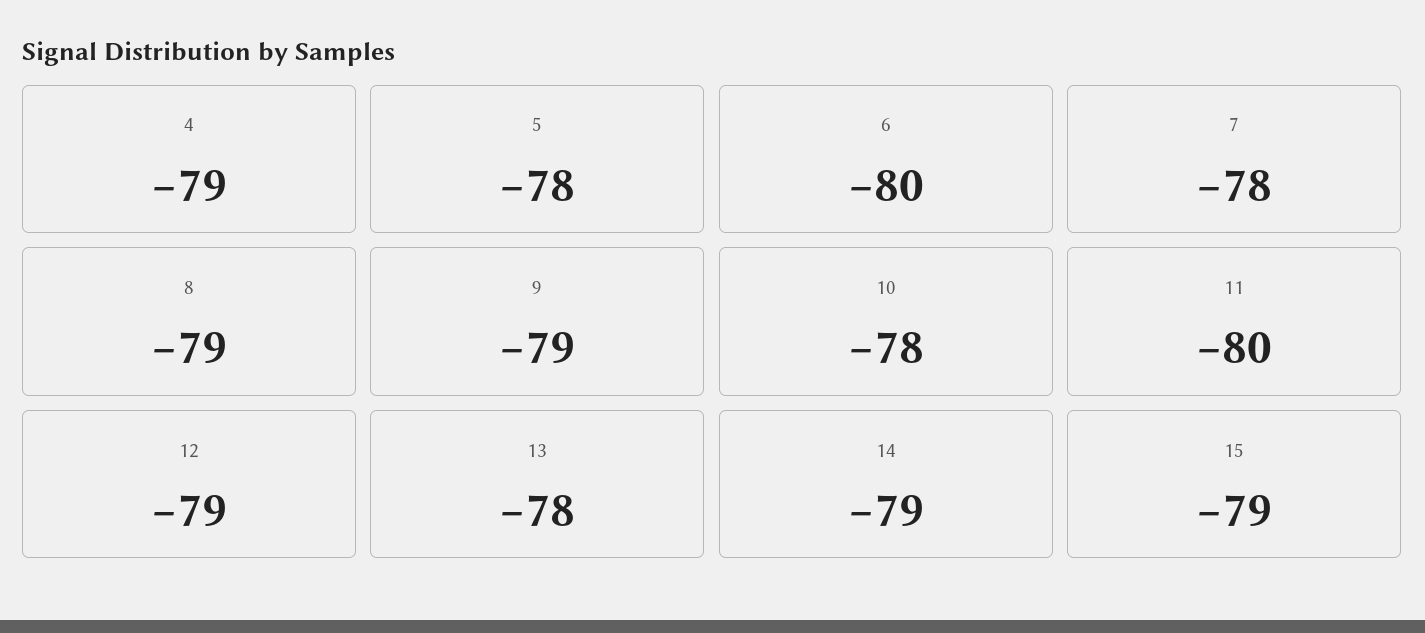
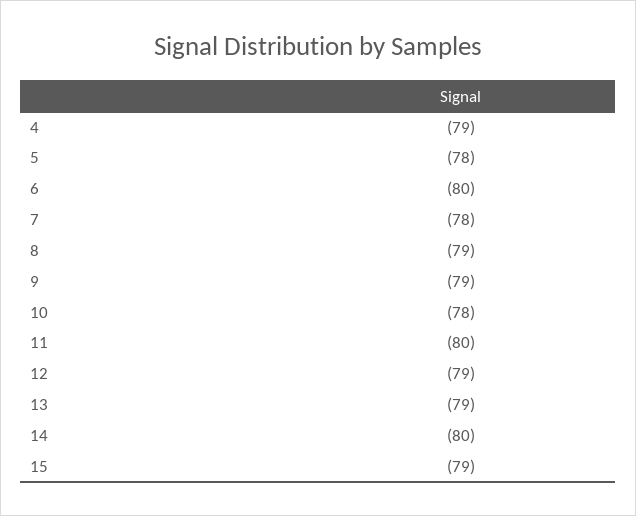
  {
    "4": -79,
    "5": -78,
    "6": -80,
    "7": -78,
    "8": -79,
    "9": -79,
    "10": -78,
    "11": -80,
    "12": -79,
-   "13": -78,
+   "13": -79,
-   "14": -79,
+   "14": -80,
    "15": -79
  }

